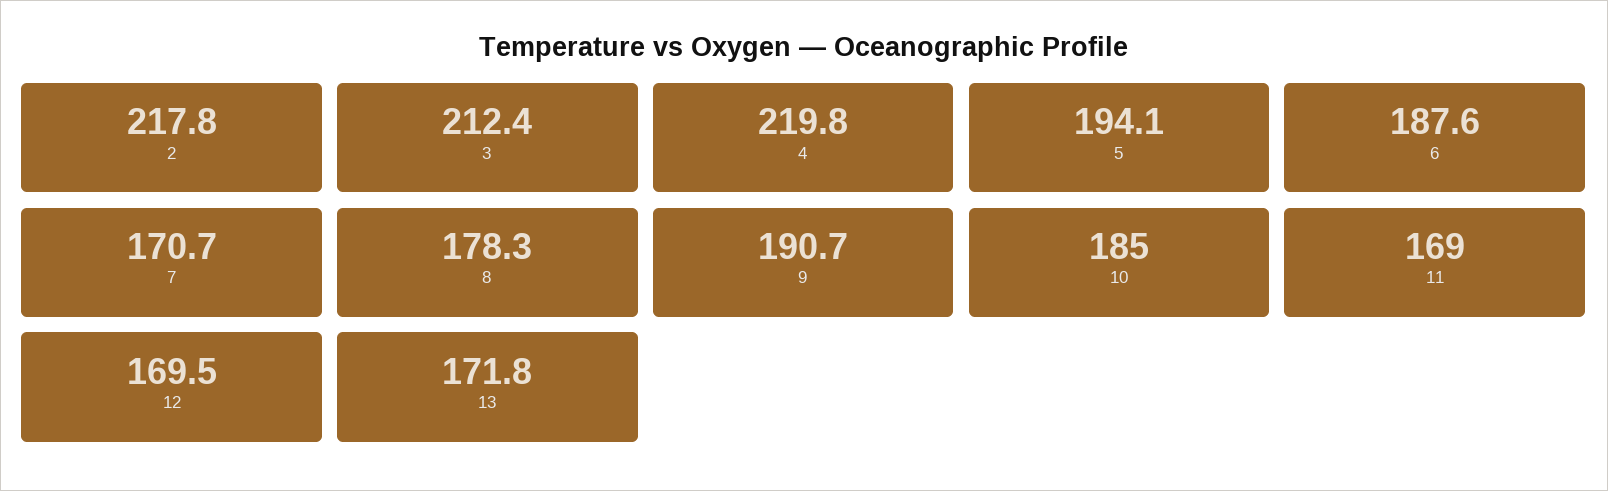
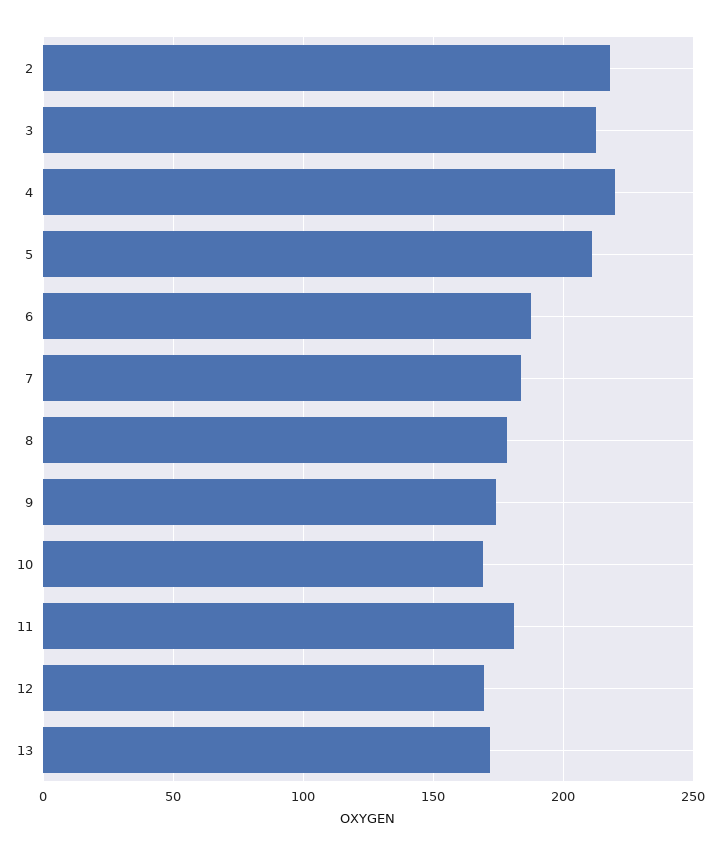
  {
    "2": 217.8,
    "3": 212.4,
    "4": 219.8,
-   "5": 194.1,
+   "5": 210,
    "6": 187.6,
-   "7": 170.7,
+   "7": 185,
    "8": 178.3,
-   "9": 190.7,
+   "9": 175,
-   "10": 185,
+   "10": 170,
-   "11": 169,
+   "11": 180,
    "12": 169.5,
    "13": 171.8
  }

